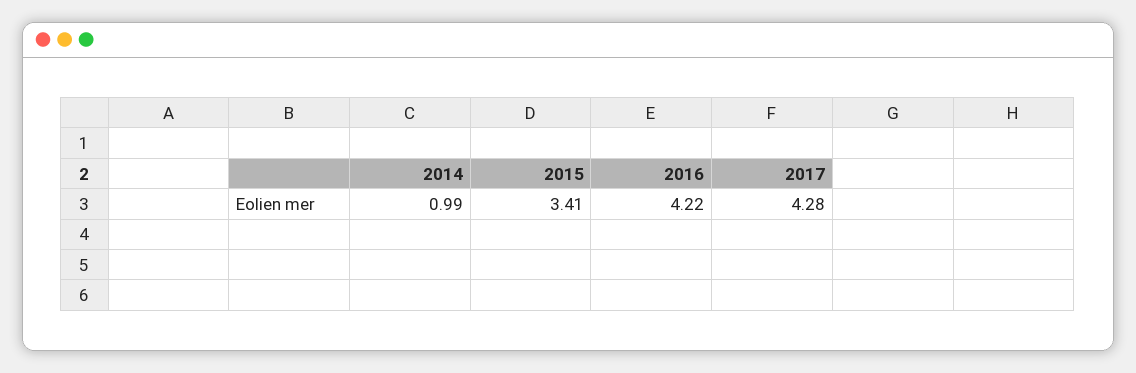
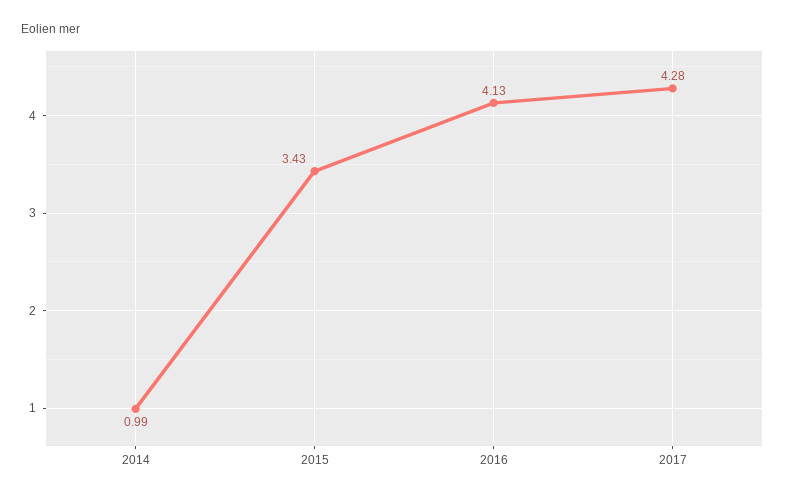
  {
    "2014": 0.99,
-   "2015": 3.41,
+   "2015": 3.43,
-   "2016": 4.22,
+   "2016": 4.13,
    "2017": 4.28
  }

